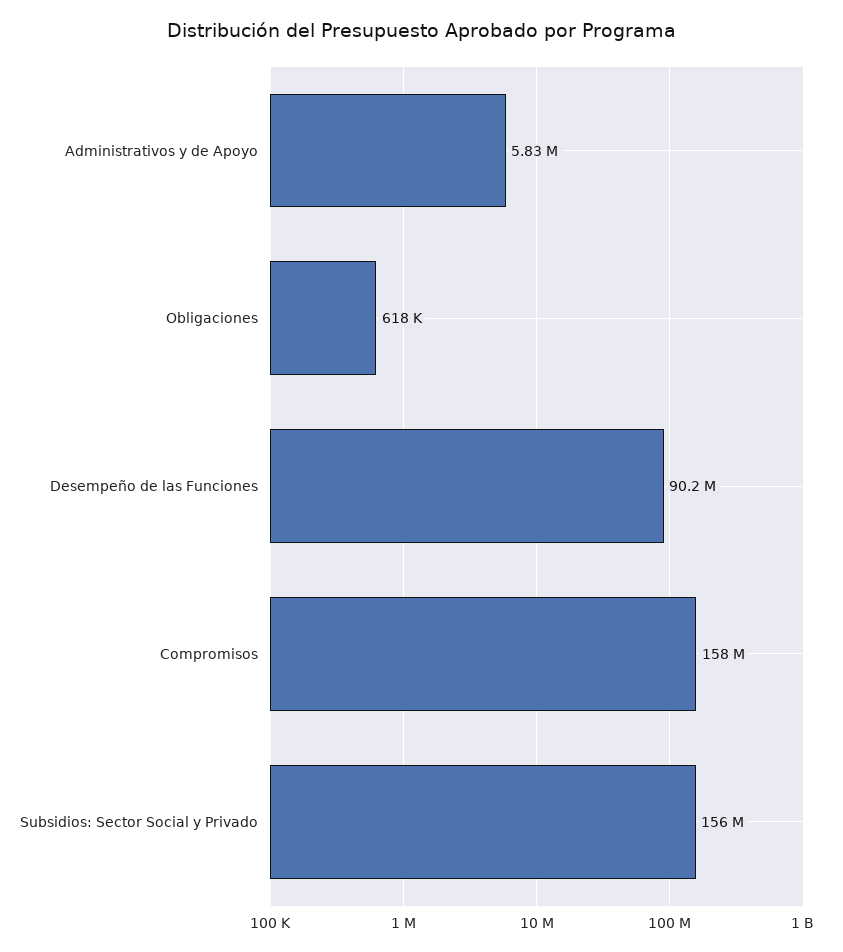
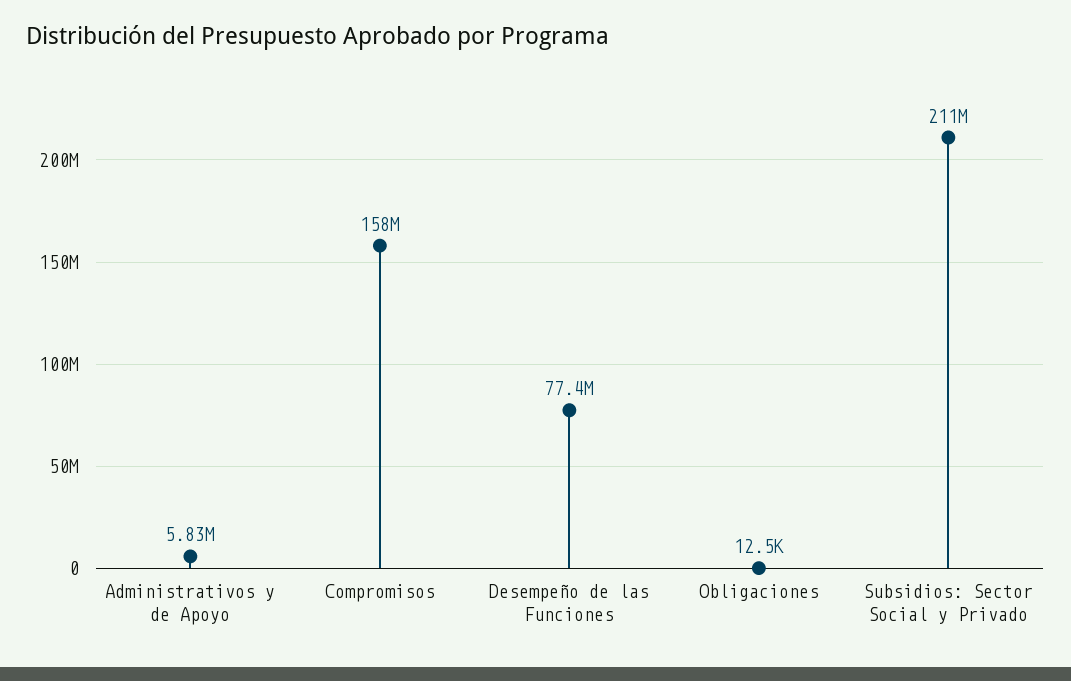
  {
    "Administrativos y de Apoyo": 5830000,
-   "Obligaciones": 618000,
+   "Obligaciones": 12500,
-   "Desempeño de las Funciones": 90200000,
+   "Desempeño de las Funciones": 77400000,
    "Compromisos": 158000000,
-   "Subsidios: Sector Social y Privado": 156000000
+   "Subsidios: Sector Social y Privado": 211000000
  }

